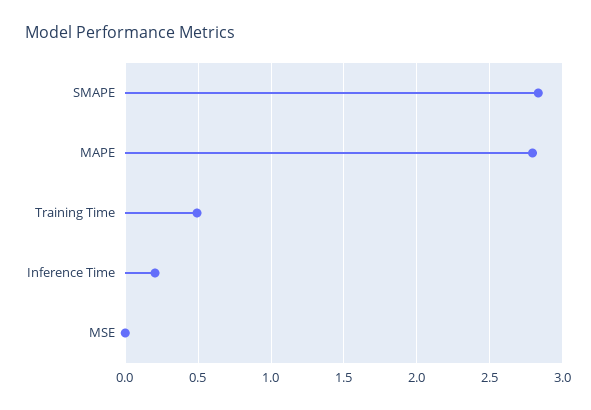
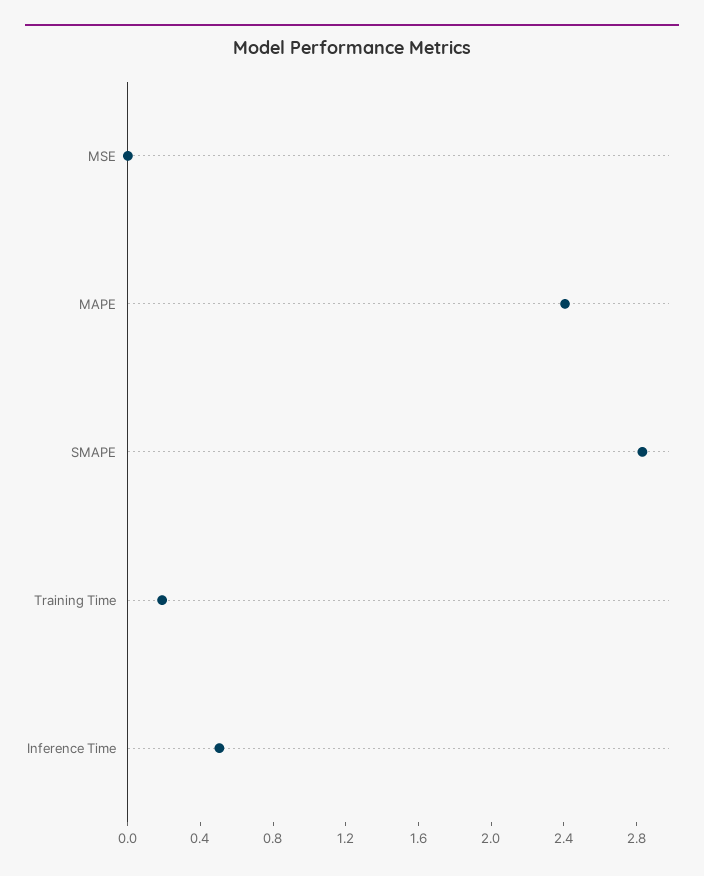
  {
    "SMAPE": 2.85,
-   "MAPE": 2.8,
+   "MAPE": 2.4,
-   "Training Time": 0.5,
+   "Training Time": 0.2,
-   "Inference Time": 0.2,
+   "Inference Time": 0.5,
    "MSE": 0
  }

